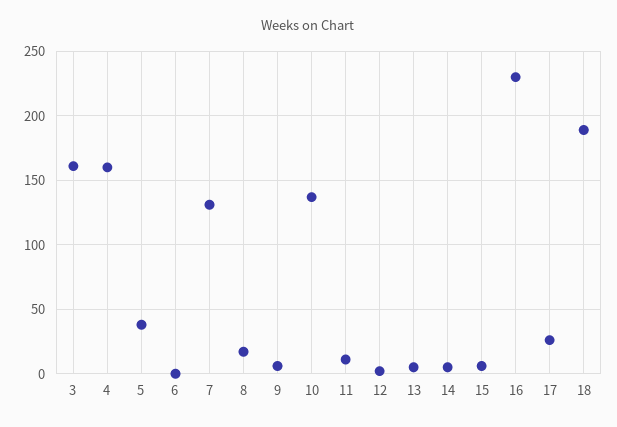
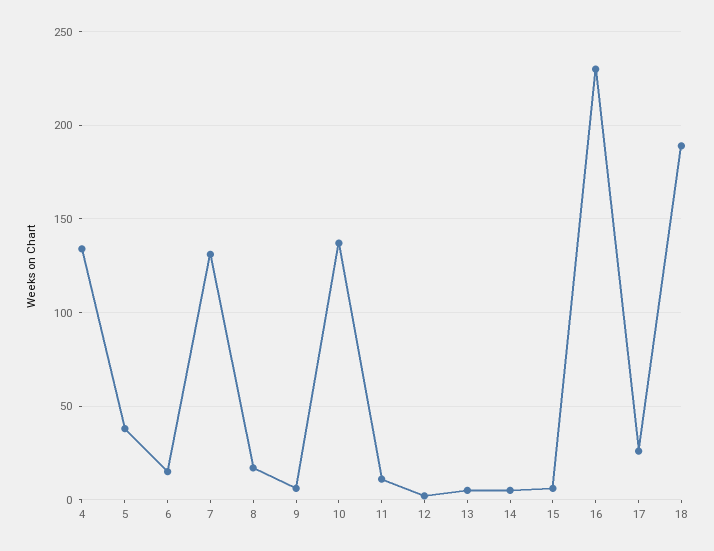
  {
-   "3": 160,
-   "4": 160,
+   "4": 135,
    "5": 40,
-   "6": 0,
+   "6": 15,
    "7": 130,
    "8": 15,
    "9": 5,
    "10": 135,
    "11": 10,
    "12": 0,
    "13": 5,
    "14": 5,
    "15": 5,
    "16": 230,
    "17": 25,
    "18": 190
  }

